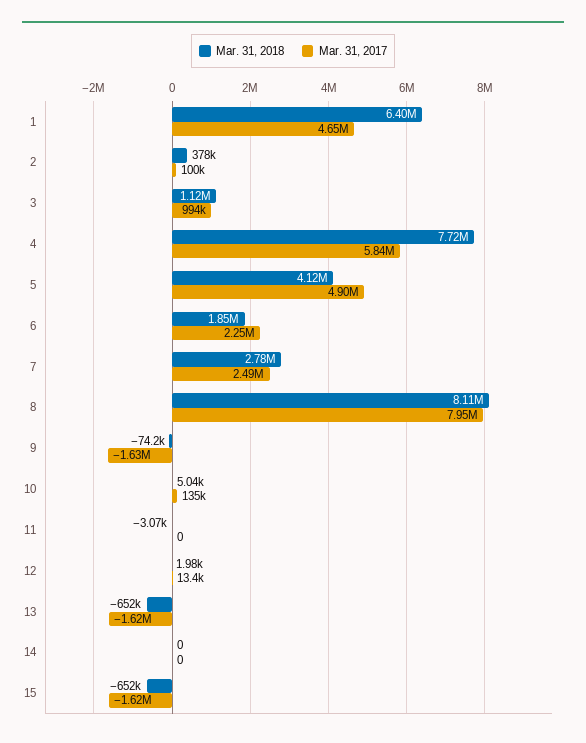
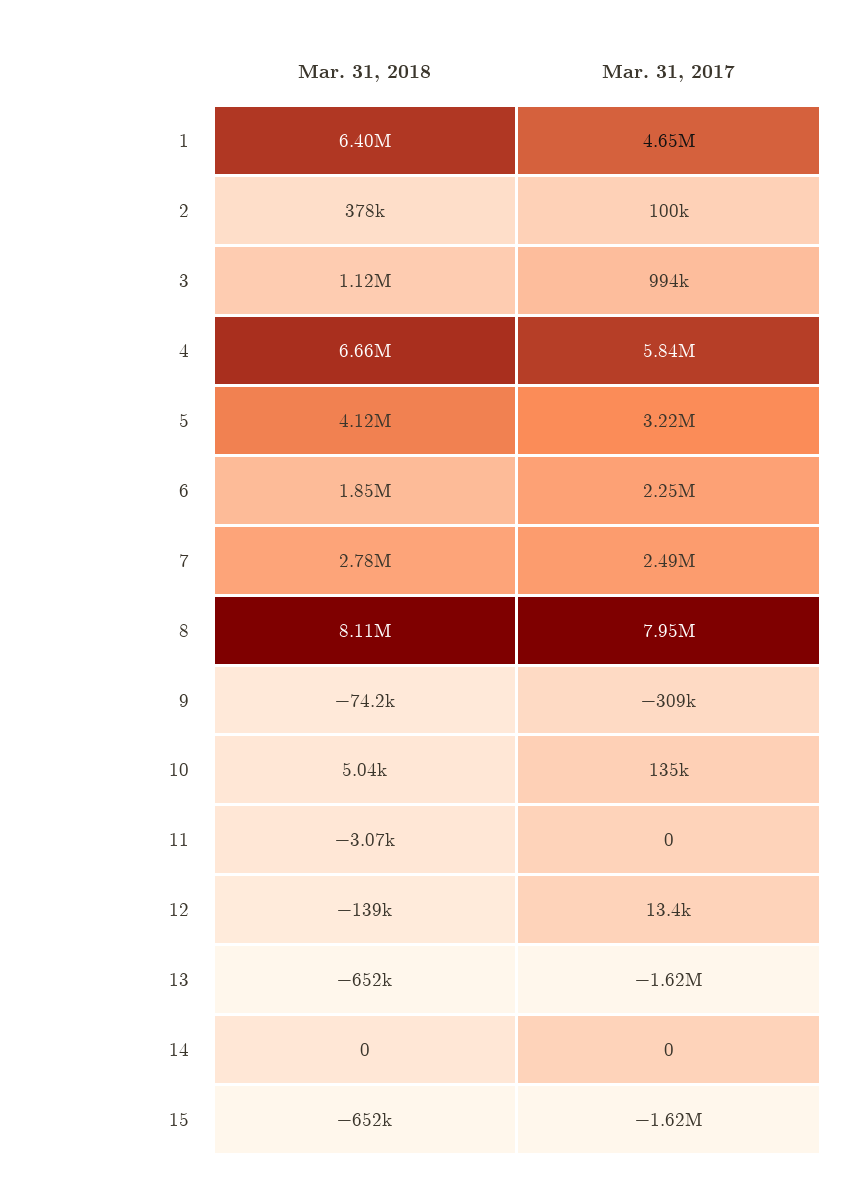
  {
    "Mar. 31, 2018": {
      "1": 6400000,
      "2": 378000,
      "3": 1120000,
-     "4": 7720000,
+     "4": 6660000,
      "5": 4120000,
      "6": 1850000,
      "7": 2780000,
      "8": 8110000,
      "9": -74200,
      "10": 5040,
      "11": -3070,
-     "12": 1980,
+     "12": -139000,
      "13": -652000,
      "14": 0,
      "15": -652000
    },
    "Mar. 31, 2017": {
      "1": 4650000,
      "2": 100000,
      "3": 994000,
      "4": 5840000,
-     "5": 4900000,
+     "5": 3220000,
      "6": 2250000,
      "7": 2490000,
      "8": 7950000,
-     "9": -1630000,
+     "9": -309000,
      "10": 135000,
      "11": 0,
      "12": 13400,
      "13": -1620000,
      "14": 0,
      "15": -1620000
    }
  }

